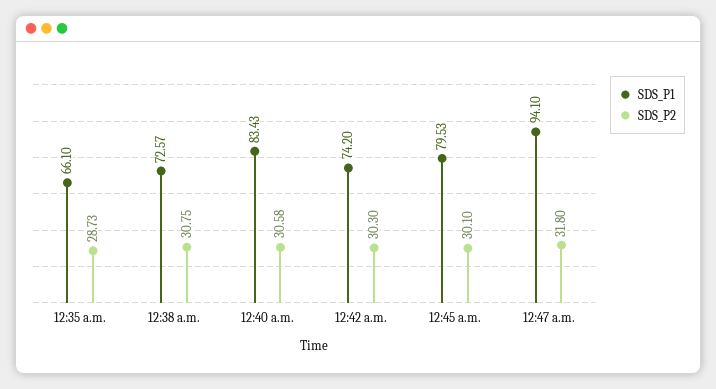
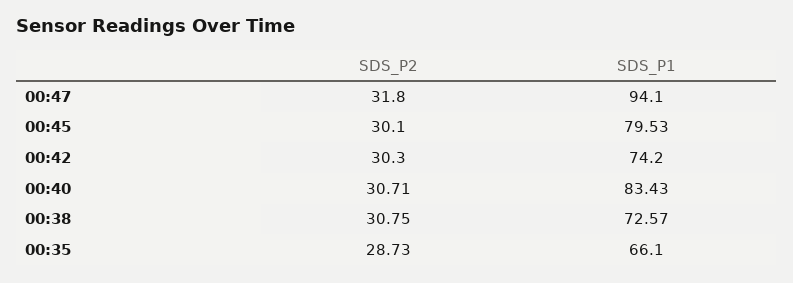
  {
    "SDS_P1": {
      "12:35 a.m.": 66.1,
      "12:38 a.m.": 72.57,
      "12:40 a.m.": 83.43,
      "12:42 a.m.": 74.2,
      "12:45 a.m.": 79.53,
      "12:47 a.m.": 94.1
    },
    "SDS_P2": {
      "12:35 a.m.": 28.73,
      "12:38 a.m.": 30.75,
-     "12:40 a.m.": 30.58,
+     "12:40 a.m.": 30.71,
      "12:42 a.m.": 30.3,
      "12:45 a.m.": 30.1,
      "12:47 a.m.": 31.8
    }
  }

